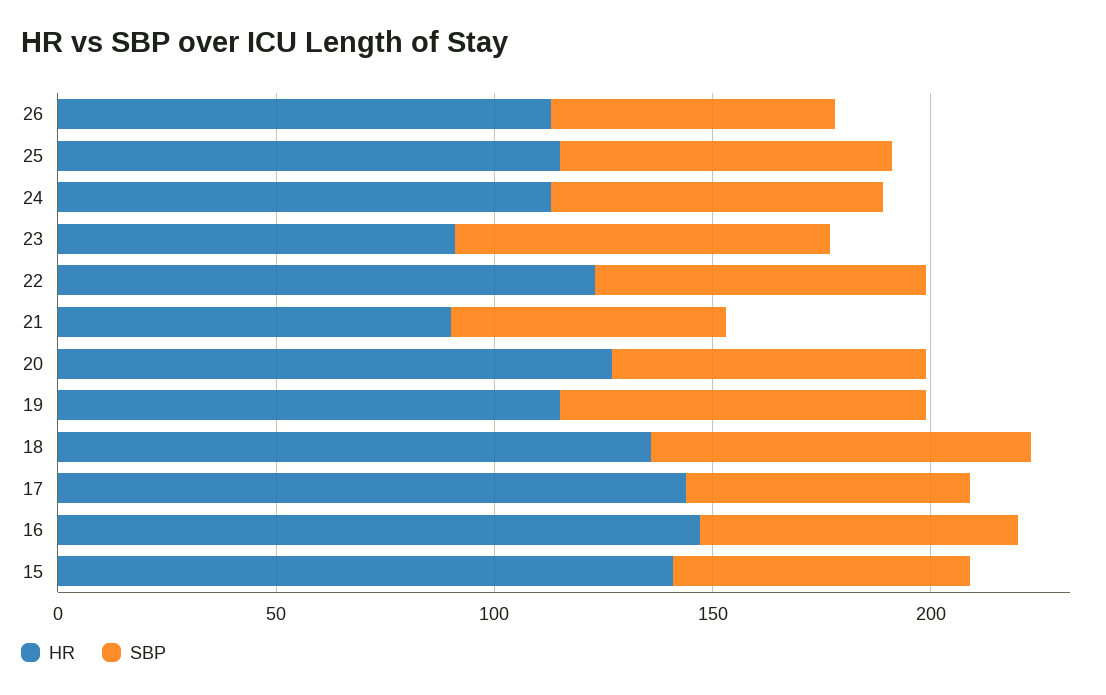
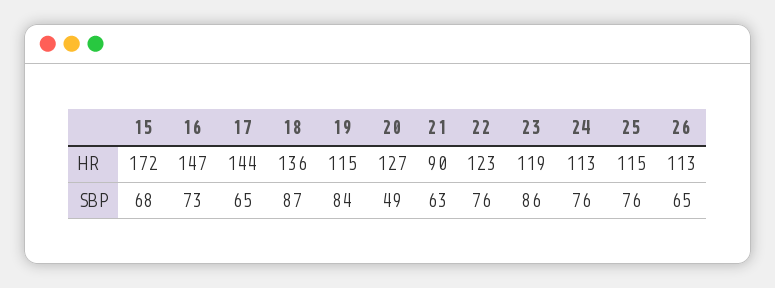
  {
    "HR": {
      "26": 113,
      "25": 115,
      "24": 113,
-     "23": 90,
+     "23": 119,
      "22": 123,
      "21": 90,
      "20": 127,
      "19": 115,
      "18": 136,
      "17": 144,
      "16": 147,
-     "15": 140
+     "15": 172
    },
    "SBP": {
      "26": 65,
      "25": 76,
      "24": 76,
      "23": 86,
      "22": 76,
      "21": 63,
-     "20": 70,
+     "20": 49,
      "19": 84,
      "18": 87,
      "17": 65,
      "16": 73,
      "15": 68
    }
  }

